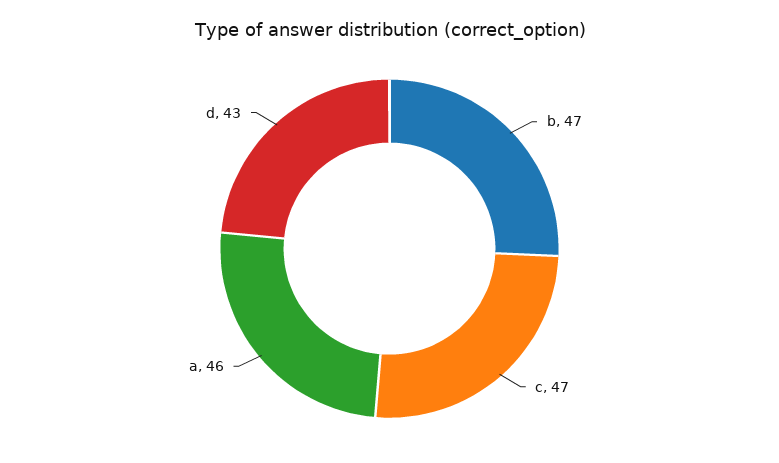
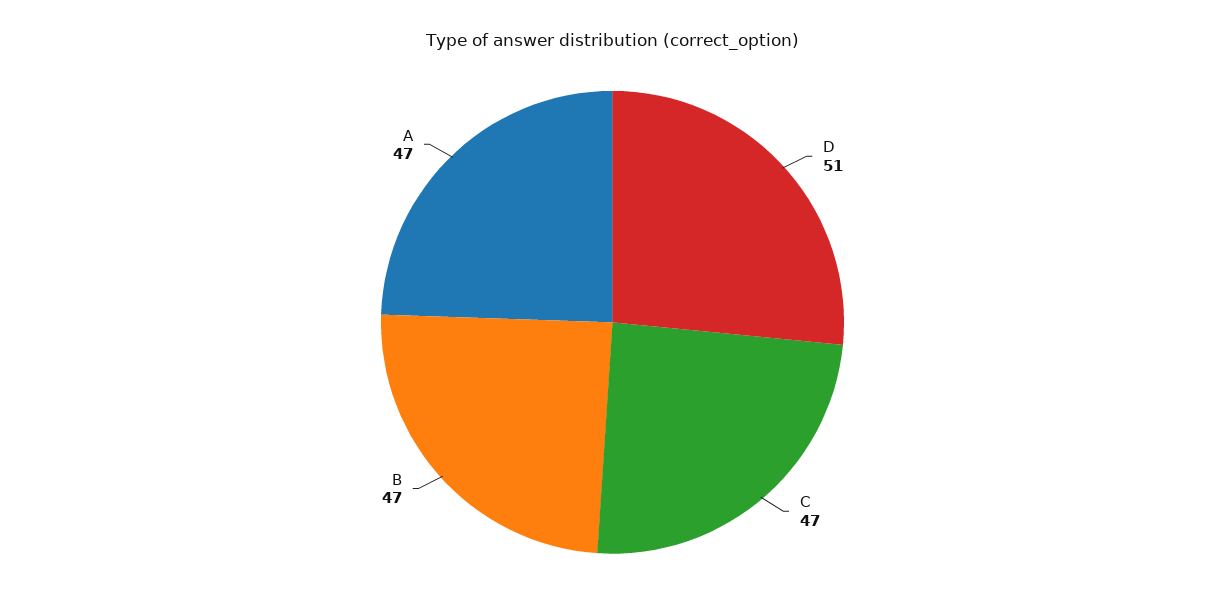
  {
    "b": 47,
    "c": 47,
-   "a": 46,
+   "a": 47,
-   "d": 43
+   "d": 51
  }

